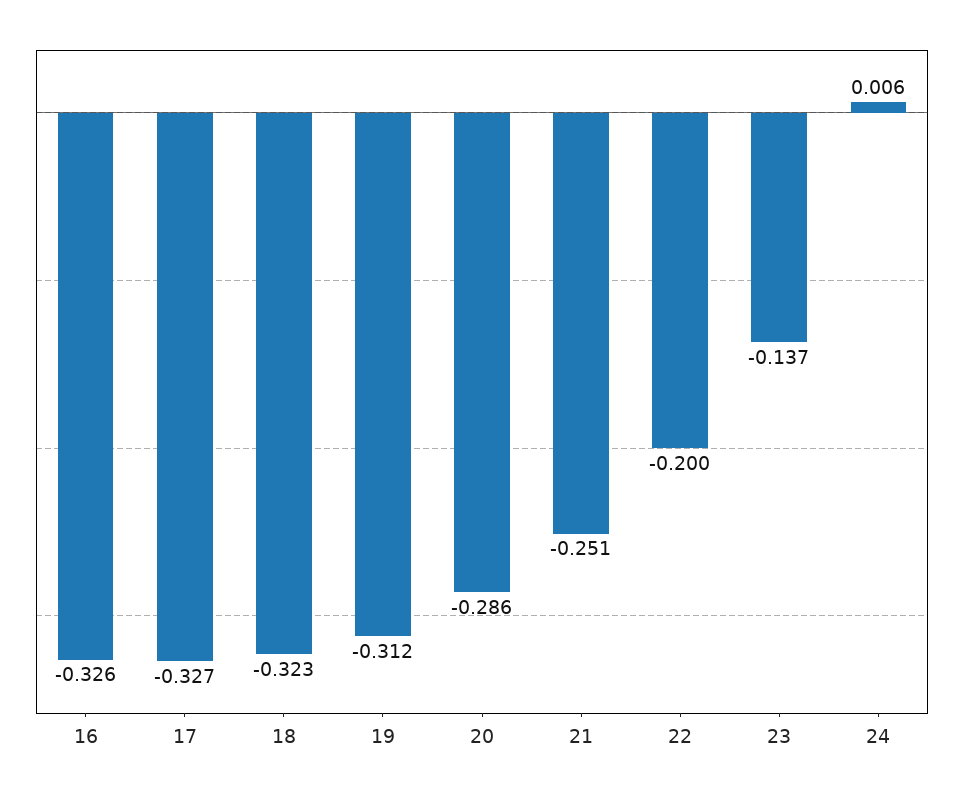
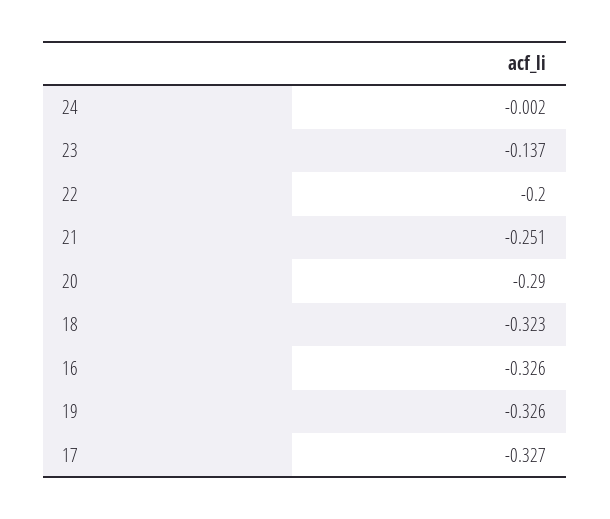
  {
    "16": -0.326,
    "17": -0.327,
    "18": -0.323,
-   "19": -0.312,
+   "19": -0.326,
-   "20": -0.286,
+   "20": -0.29,
    "21": -0.251,
    "22": -0.2,
    "23": -0.137,
-   "24": 0.006
+   "24": -0.002
  }

